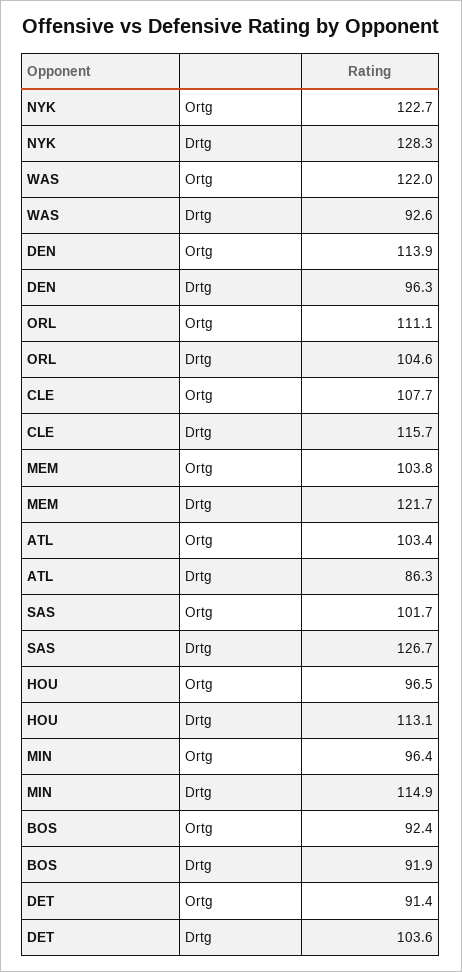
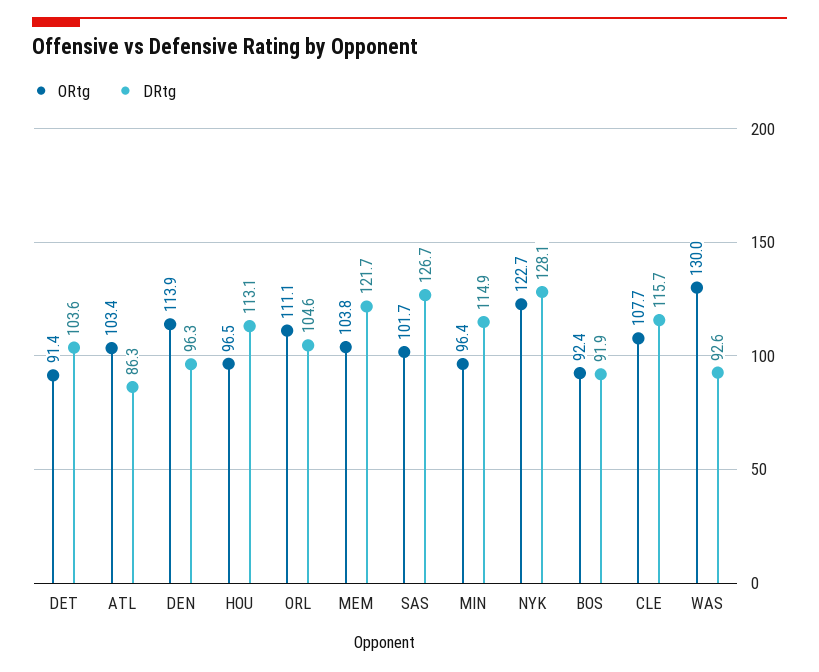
  {
    "Ortg": {
      "NYK": 122.7,
-     "WAS": 122,
+     "WAS": 130,
      "DEN": 113.9,
      "ORL": 111.1,
      "CLE": 107.7,
      "MEM": 103.8,
      "ATL": 103.4,
      "SAS": 101.7,
      "HOU": 96.5,
      "MIN": 96.4,
      "BOS": 92.4,
      "DET": 91.4
    },
    "Drtg": {
-     "NYK": 128.3,
+     "NYK": 128.1,
      "WAS": 92.6,
      "DEN": 96.3,
      "ORL": 104.6,
      "CLE": 115.7,
      "MEM": 121.7,
      "ATL": 86.3,
      "SAS": 126.7,
      "HOU": 113.1,
      "MIN": 114.9,
      "BOS": 91.9,
      "DET": 103.6
    }
  }

